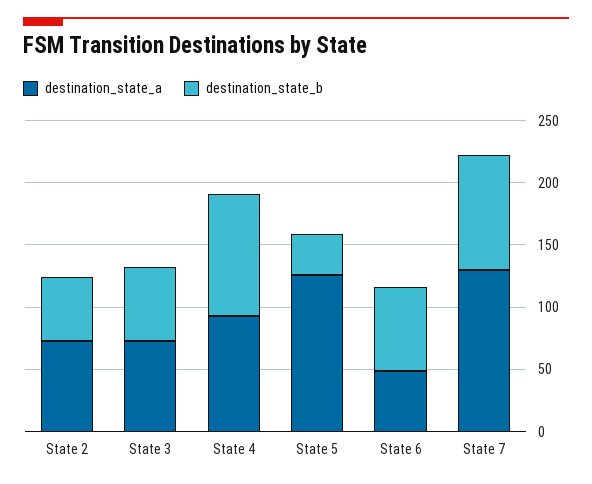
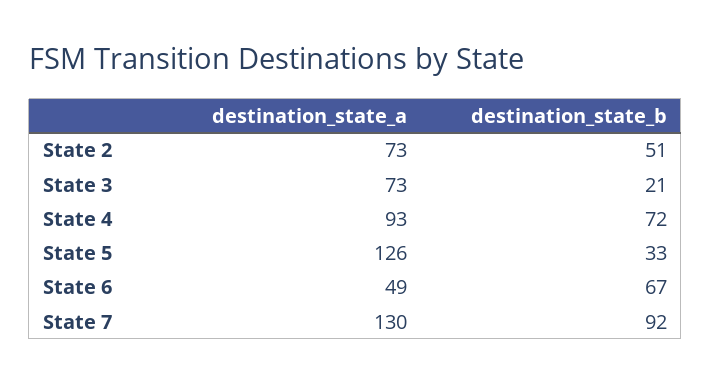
  {
    "destination_state_a": {
      "State 2": 73,
      "State 3": 73,
      "State 4": 93,
      "State 5": 126,
      "State 6": 49,
      "State 7": 130
    },
    "destination_state_b": {
      "State 2": 51,
-     "State 3": 60,
+     "State 3": 21,
-     "State 4": 100,
+     "State 4": 72,
      "State 5": 33,
      "State 6": 67,
      "State 7": 92
    }
  }

